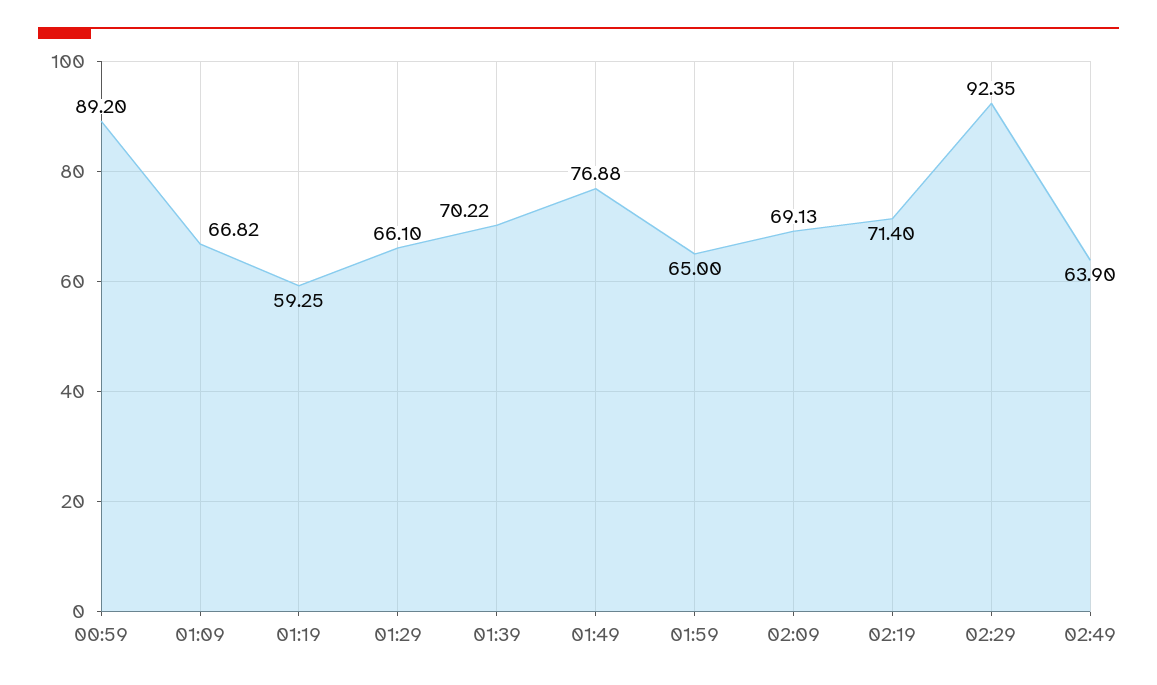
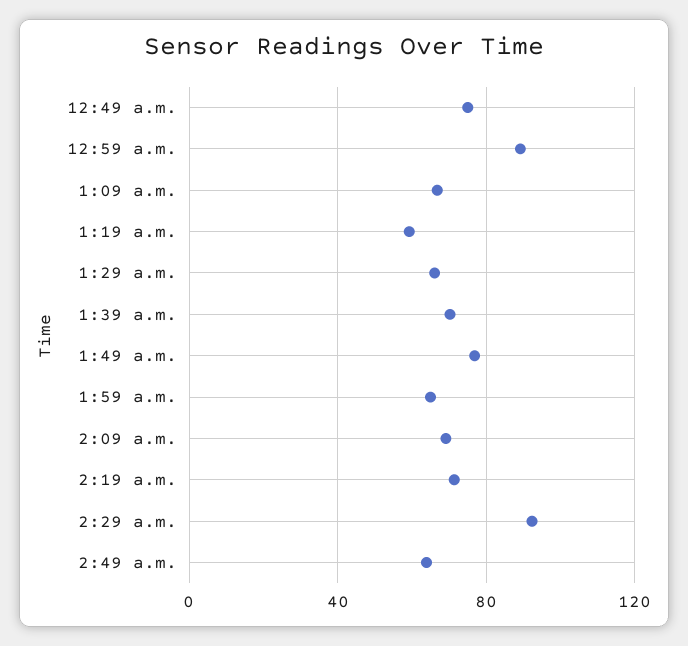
  {
    "00:59": 89.2,
    "01:09": 66.82,
    "01:19": 59.25,
    "01:29": 66.1,
    "01:39": 70.22,
    "01:49": 76.88,
    "01:59": 65,
    "02:09": 69.13,
    "02:19": 71.4,
    "02:29": 92.35,
-   "02:49": 63.9
+   "02:49": 63.9,
+   "12:49 a.m.": 75
  }

